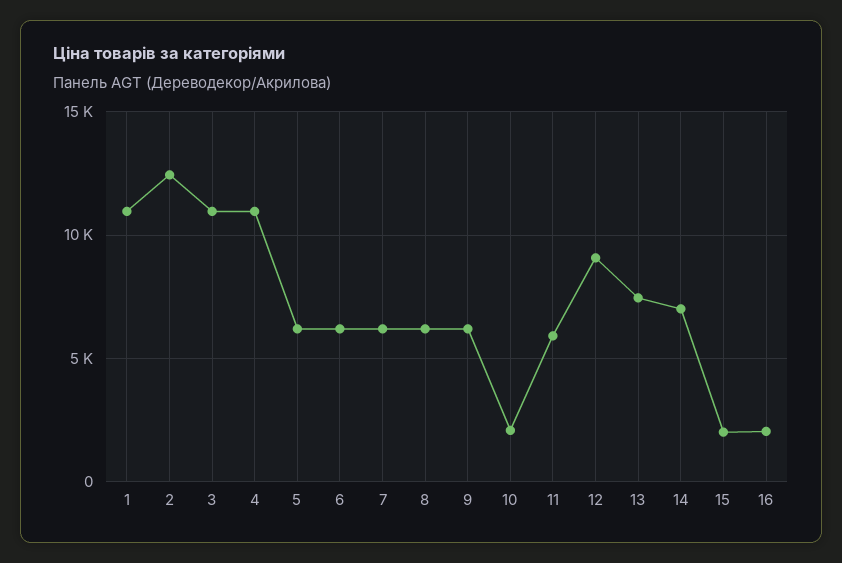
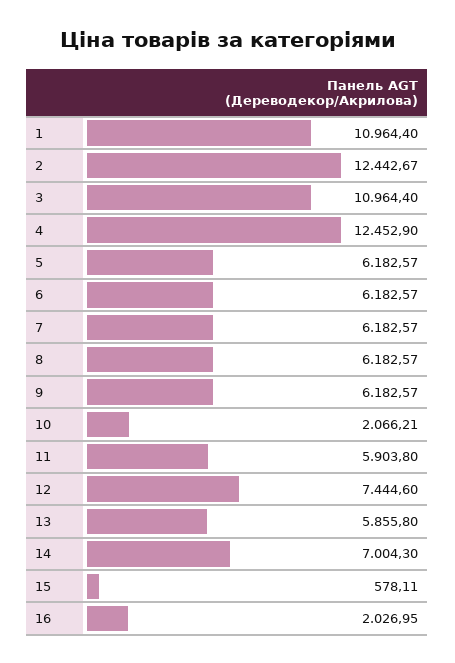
  {
    "1": 10964.4,
    "2": 12442.67,
    "3": 10964.4,
-   "4": 11000,
+   "4": 12452.9,
    "5": 6182.57,
    "6": 6182.57,
    "7": 6182.57,
    "8": 6182.57,
    "9": 6182.57,
    "10": 2066.21,
    "11": 5903.8,
-   "12": 9000,
+   "12": 7444.6,
-   "13": 7500,
+   "13": 5855.8,
    "14": 7004.3,
-   "15": 2000,
+   "15": 578.11,
    "16": 2026.95
  }

